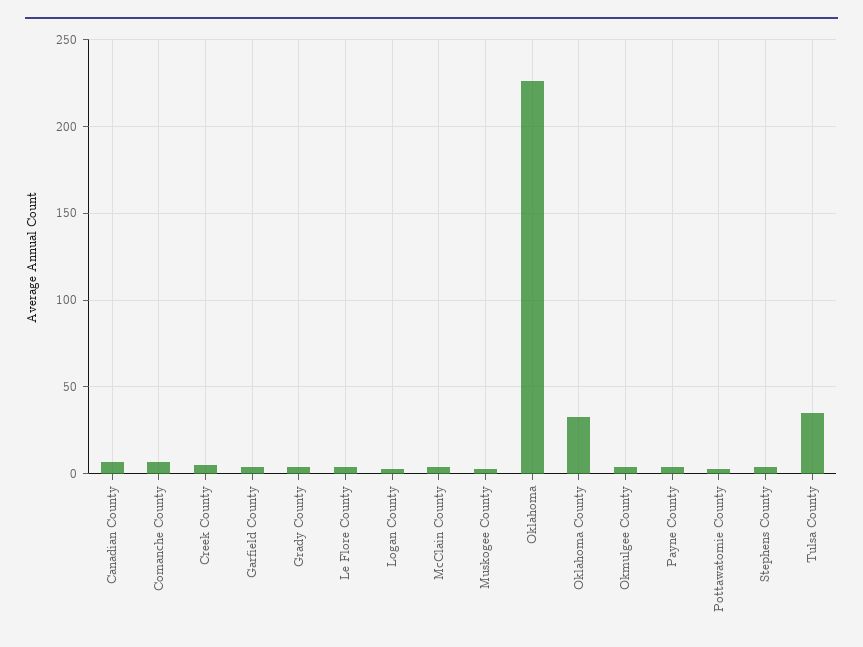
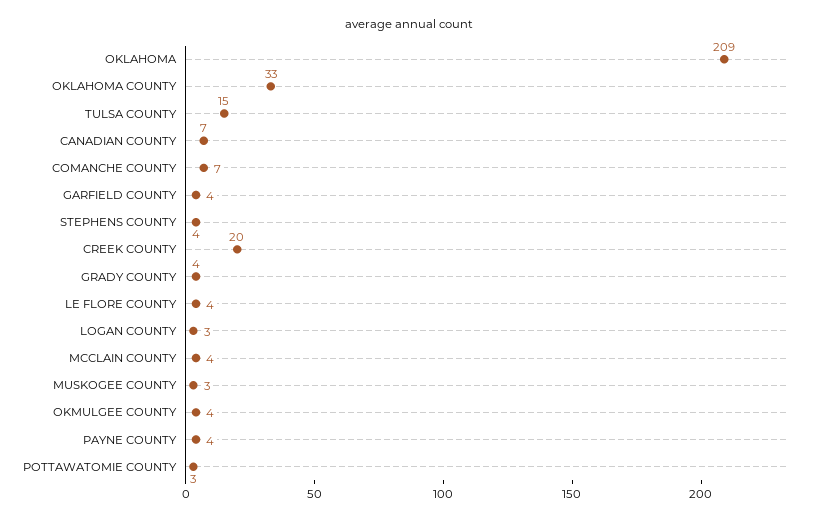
  {
    "Canadian County": 7,
    "Comanche County": 7,
-   "Creek County": 5,
+   "Creek County": 20,
    "Garfield County": 4,
    "Grady County": 4,
    "Le Flore County": 4,
    "Logan County": 3,
    "McClain County": 4,
    "Muskogee County": 3,
-   "Oklahoma": 225,
+   "Oklahoma": 209,
    "Oklahoma County": 33,
    "Okmulgee County": 4,
    "Payne County": 4,
    "Pottawatomie County": 3,
    "Stephens County": 4,
-   "Tulsa County": 35
+   "Tulsa County": 15
  }

